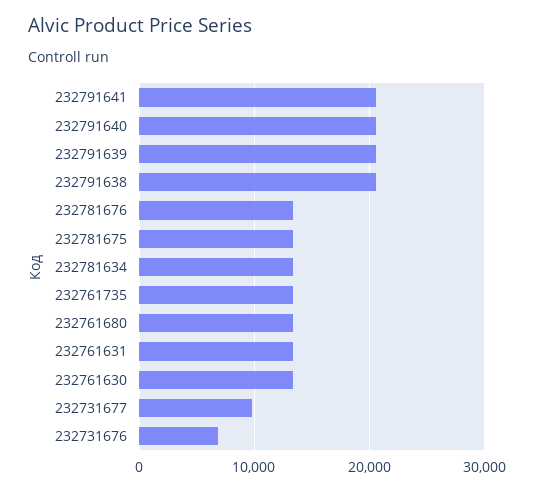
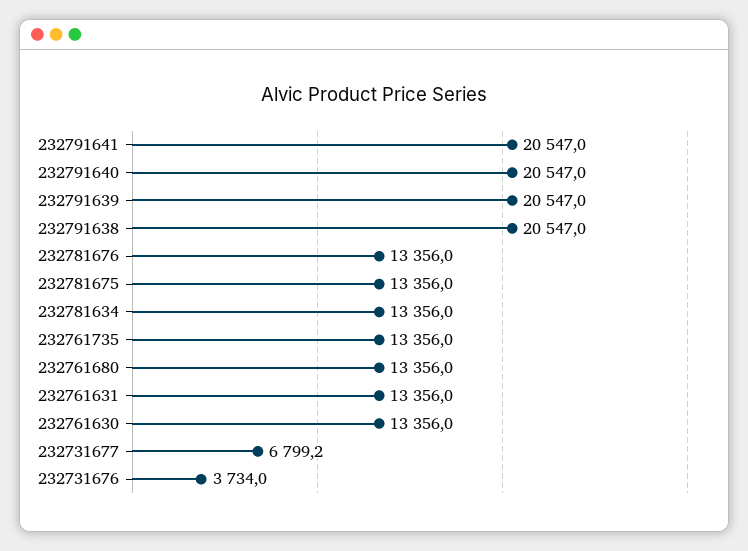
  {
    "232791641": 20547,
    "232791640": 20547,
    "232791639": 20547,
    "232791638": 20547,
    "232781676": 13356,
    "232781675": 13356,
    "232781634": 13356,
    "232761735": 13356,
    "232761680": 13356,
    "232761631": 13356,
    "232761630": 13356,
-   "232731677": 10000,
+   "232731677": 6799.2,
-   "232731676": 7000
+   "232731676": 3734
  }

